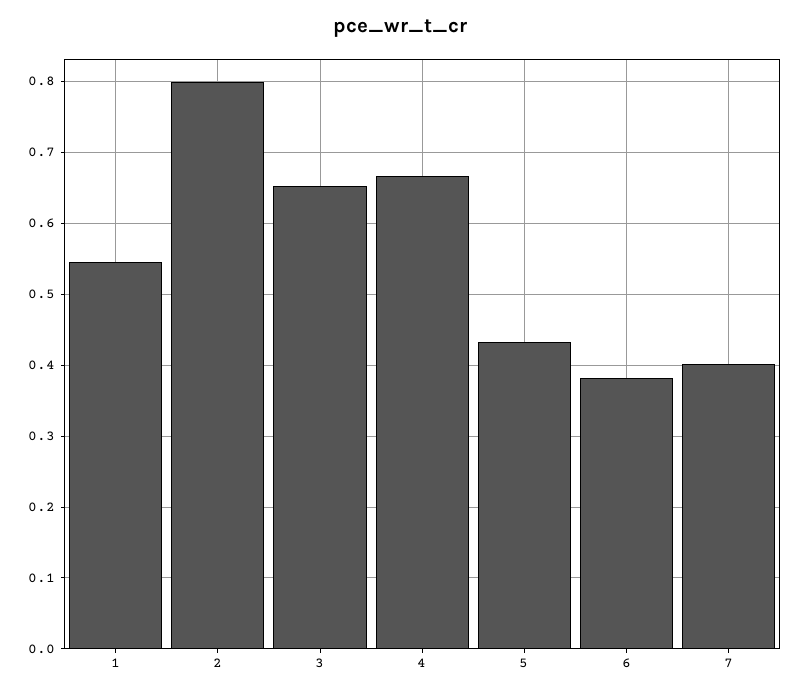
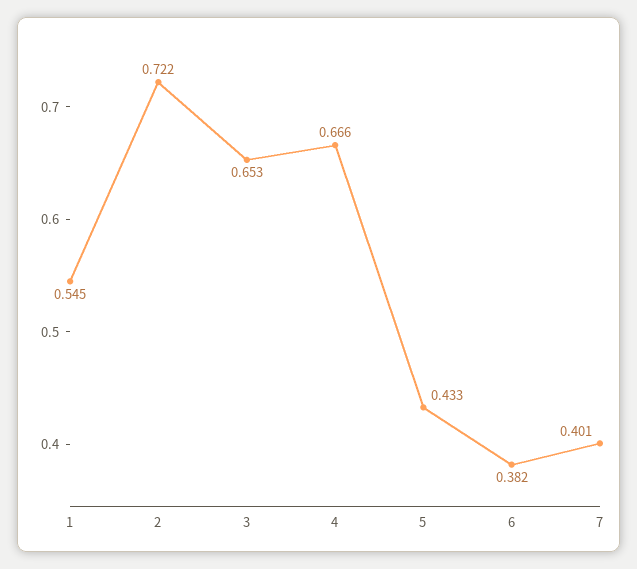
  {
    "1": 0.545,
-   "2": 0.8,
+   "2": 0.722,
    "3": 0.653,
    "4": 0.666,
    "5": 0.433,
    "6": 0.382,
    "7": 0.401
  }

